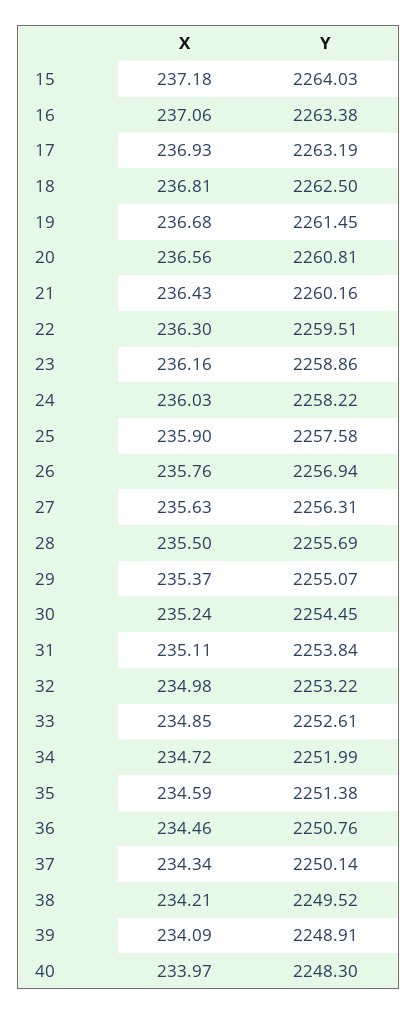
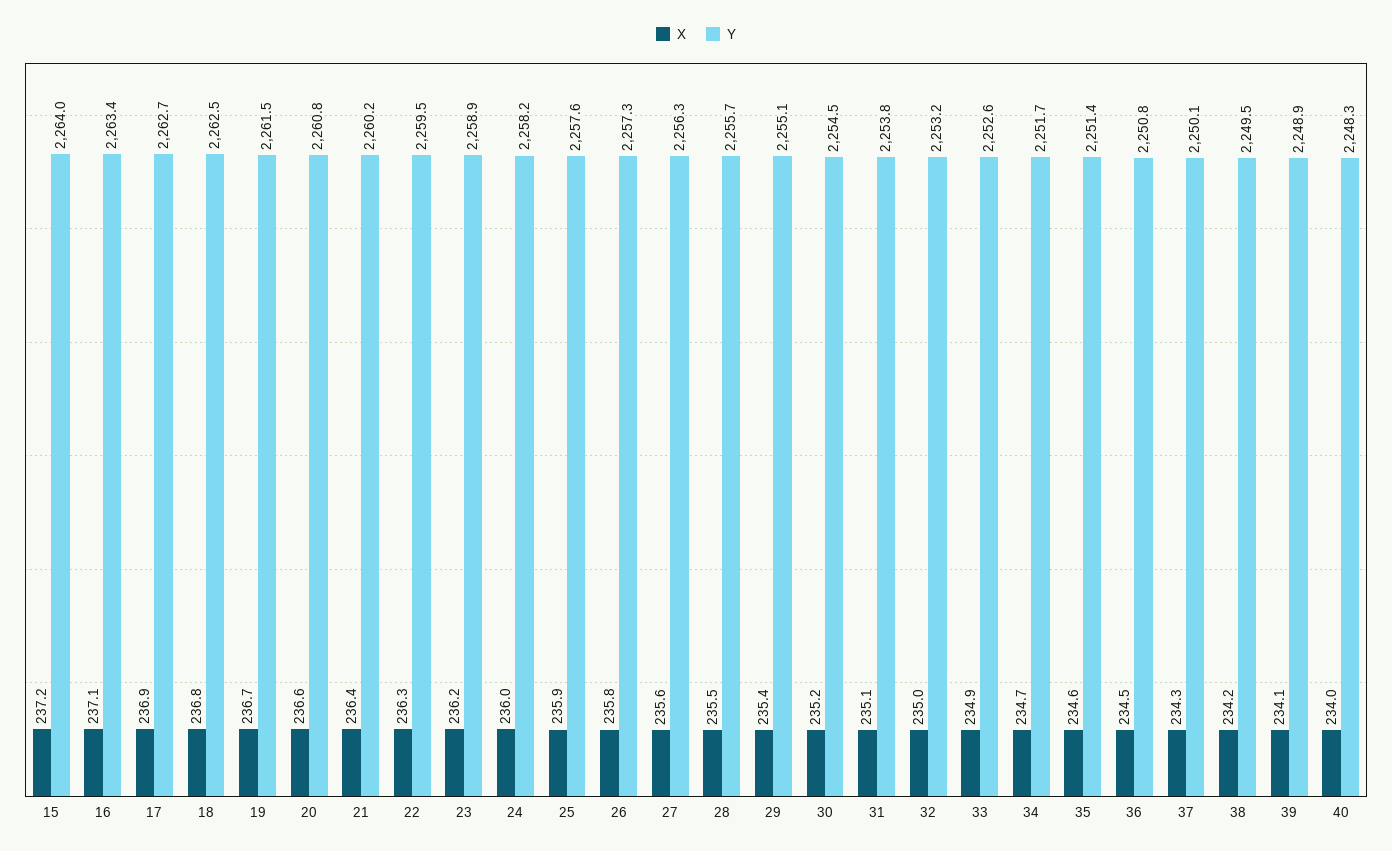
  {
    "X": {
      "15": 237.18,
      "16": 237.06,
      "17": 236.93,
      "18": 236.81,
      "19": 236.68,
      "20": 236.56,
      "21": 236.43,
      "22": 236.3,
      "23": 236.16,
      "24": 236.03,
      "25": 235.9,
      "26": 235.76,
      "27": 235.63,
      "28": 235.5,
      "29": 235.37,
      "30": 235.24,
      "31": 235.11,
      "32": 234.98,
      "33": 234.85,
      "34": 234.72,
      "35": 234.59,
      "36": 234.46,
      "37": 234.34,
      "38": 234.21,
      "39": 234.09,
      "40": 233.97
    },
    "Y": {
      "15": 2264.03,
      "16": 2263.38,
-     "17": 2263.19,
+     "17": 2262.7,
      "18": 2262.5,
      "19": 2261.45,
      "20": 2260.81,
      "21": 2260.16,
      "22": 2259.51,
      "23": 2258.86,
      "24": 2258.22,
      "25": 2257.58,
-     "26": 2256.94,
+     "26": 2257.3,
      "27": 2256.31,
      "28": 2255.69,
      "29": 2255.07,
      "30": 2254.45,
      "31": 2253.84,
      "32": 2253.22,
      "33": 2252.61,
-     "34": 2251.99,
+     "34": 2251.7,
      "35": 2251.38,
      "36": 2250.76,
      "37": 2250.14,
      "38": 2249.52,
      "39": 2248.91,
      "40": 2248.3
    }
  }

